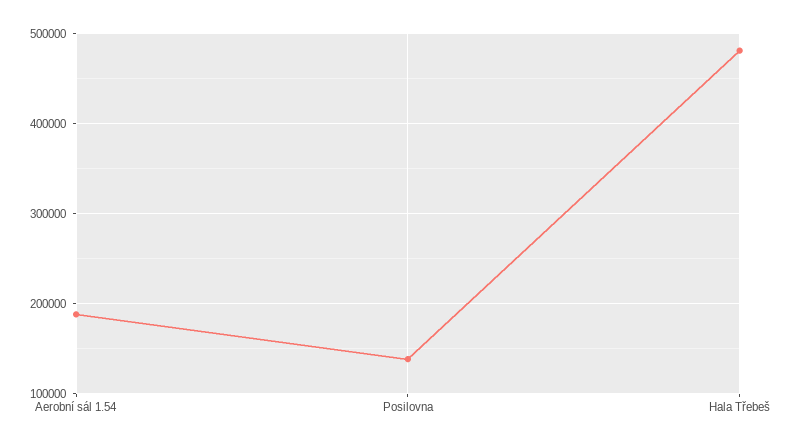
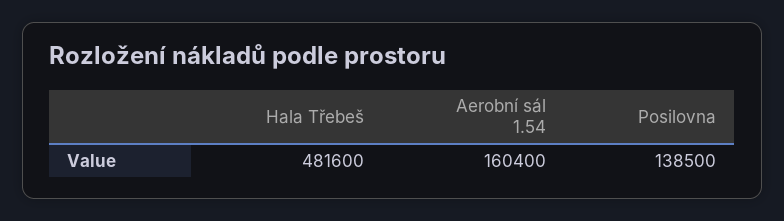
  {
-   "Aerobní sál 1.54": 190000,
+   "Aerobní sál 1.54": 160400,
    "Posilovna": 138500,
    "Hala Třebeš": 481600
  }

